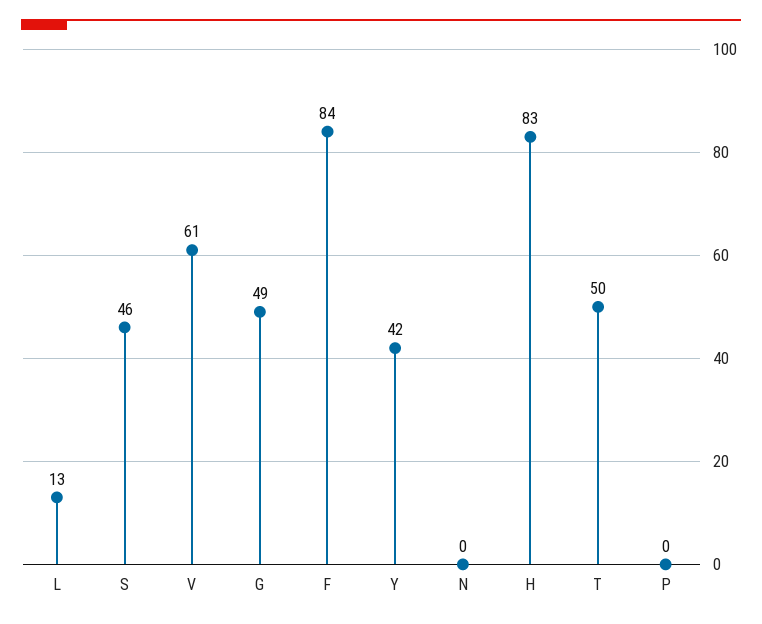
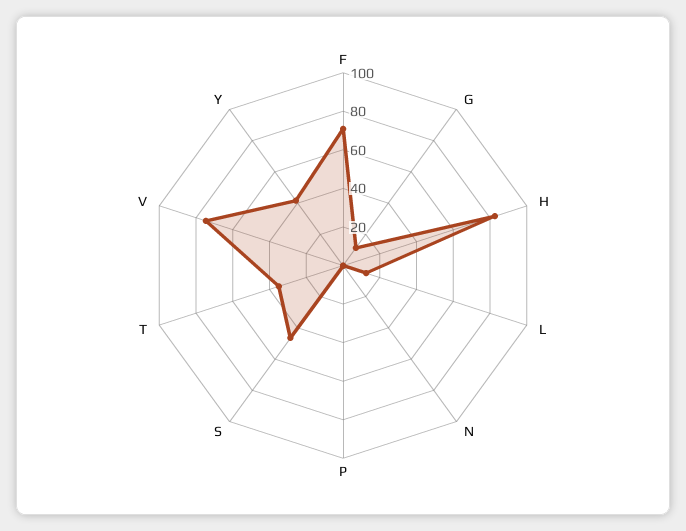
  {
    "L": 13,
    "S": 46,
-   "V": 61,
+   "V": 75,
-   "G": 49,
+   "G": 10,
-   "F": 84,
+   "F": 70,
    "Y": 42,
    "N": 0,
    "H": 83,
-   "T": 50,
+   "T": 35,
    "P": 0
  }

